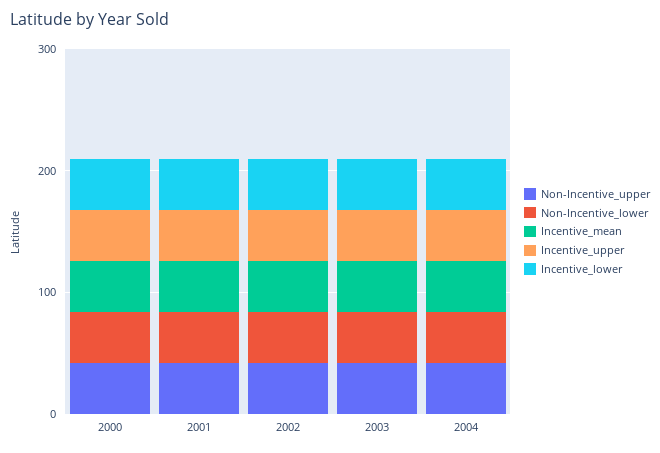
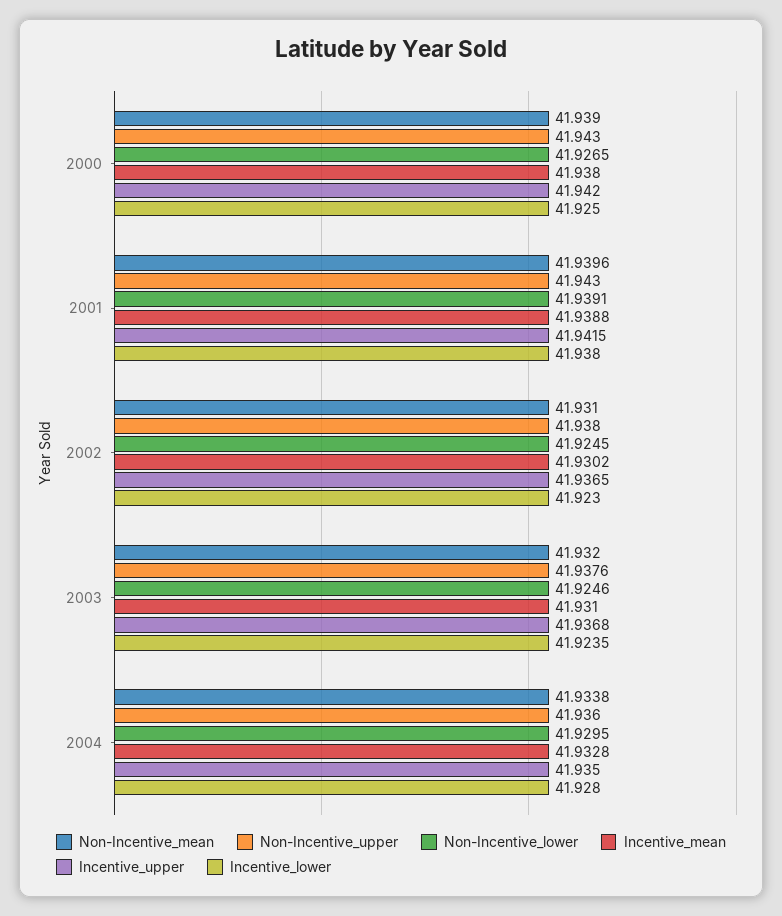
  {
    "Non-Incentive_upper": {
      "2000": 41.943,
      "2001": 41.943,
      "2002": 41.938,
      "2003": 41.9376,
      "2004": 41.936
    },
    "Non-Incentive_lower": {
      "2000": 41.9265,
      "2001": 41.9391,
      "2002": 41.9245,
      "2003": 41.9246,
      "2004": 41.9295
    },
    "Incentive_mean": {
      "2000": 41.938,
      "2001": 41.9388,
      "2002": 41.9302,
      "2003": 41.931,
      "2004": 41.9328
    },
    "Incentive_upper": {
      "2000": 41.942,
      "2001": 41.9415,
      "2002": 41.9365,
      "2003": 41.9368,
      "2004": 41.935
    },
    "Incentive_lower": {
      "2000": 41.925,
      "2001": 41.938,
      "2002": 41.923,
      "2003": 41.9235,
      "2004": 41.928
-   }
+   },
+   "Non-Incentive_mean": {
+     "2000": 41.939,
+     "2001": 41.9396,
+     "2002": 41.931,
+     "2003": 41.932,
+     "2004": 41.9338
+   }
  }

